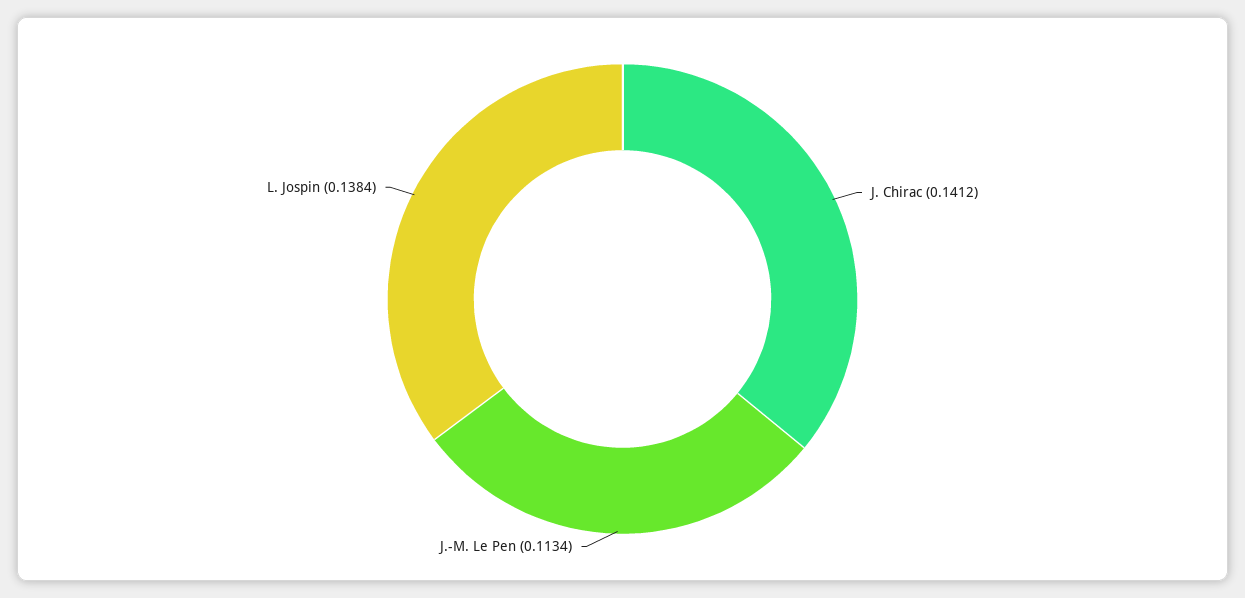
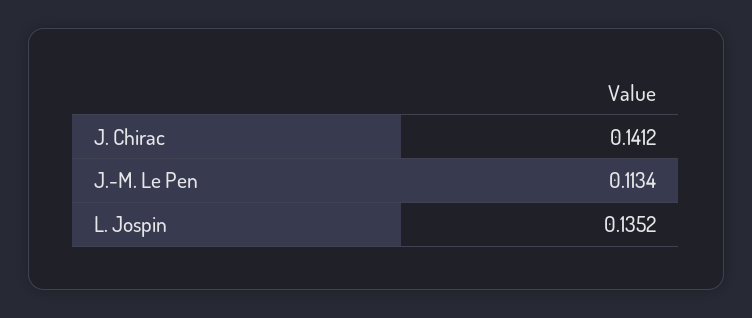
  {
    "J. Chirac": 0.1412,
    "J.-M. Le Pen": 0.1134,
-   "L. Jospin": 0.1384
+   "L. Jospin": 0.1352
  }

